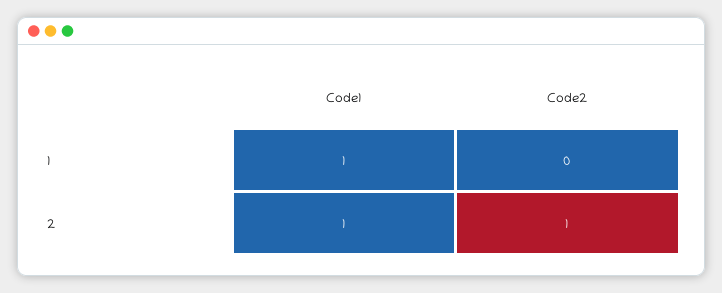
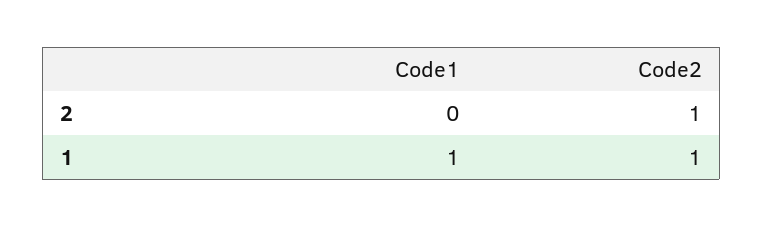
  {
    "Code1": {
      "1": 1,
-     "2": 1
+     "2": 0
    },
    "Code2": {
-     "1": 0,
+     "1": 1,
      "2": 1
    }
  }

